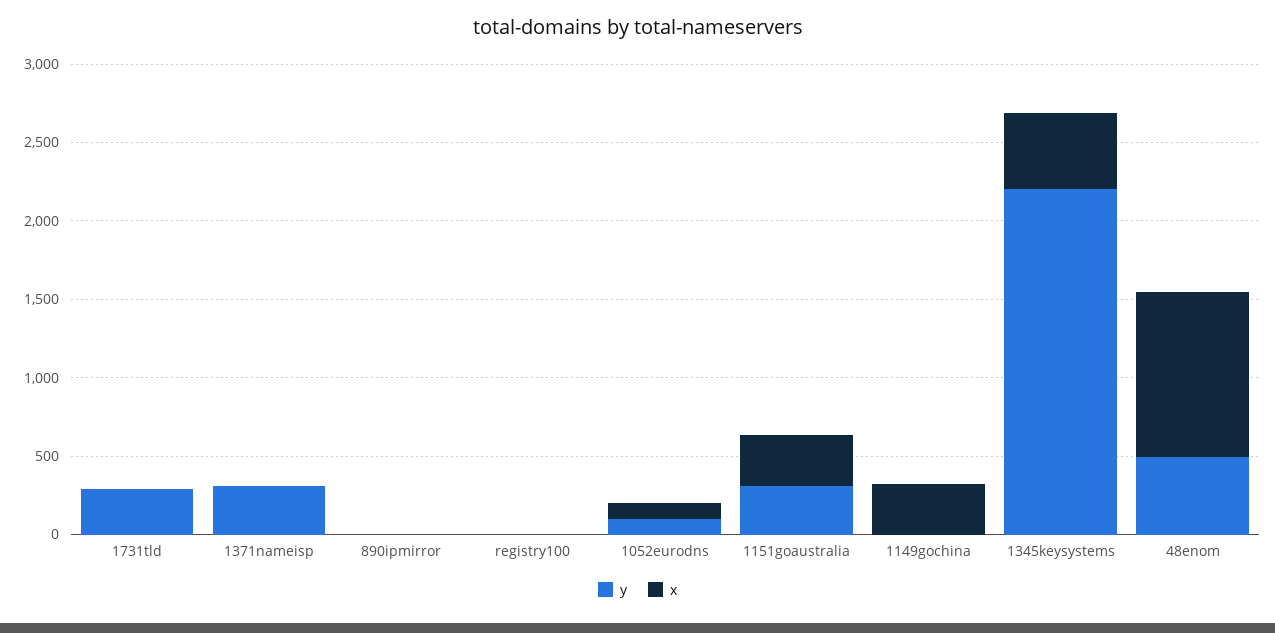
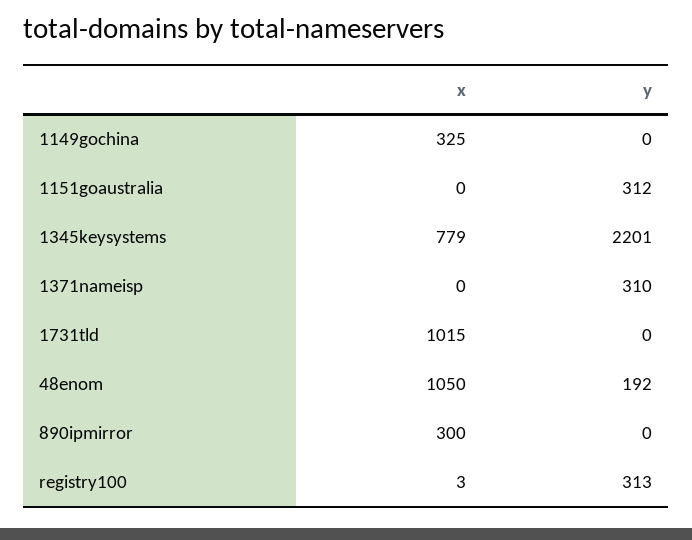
  {
    "y": {
-     "1731tld": 300,
+     "1731tld": 0,
      "1371nameisp": 310,
      "890ipmirror": 0,
-     "registry100": 0,
+     "registry100": 313,
-     "1052eurodns": 100,
      "1151goaustralia": 312,
      "1149gochina": 0,
      "1345keysystems": 2201,
-     "48enom": 500
+     "48enom": 192
    },
    "x": {
-     "1731tld": 0,
+     "1731tld": 1015,
      "1371nameisp": 0,
-     "890ipmirror": 0,
+     "890ipmirror": 300,
      "registry100": 3,
-     "1052eurodns": 100,
-     "1151goaustralia": 300,
+     "1151goaustralia": 0,
      "1149gochina": 325,
-     "1345keysystems": 500,
+     "1345keysystems": 779,
      "48enom": 1050
    }
  }

